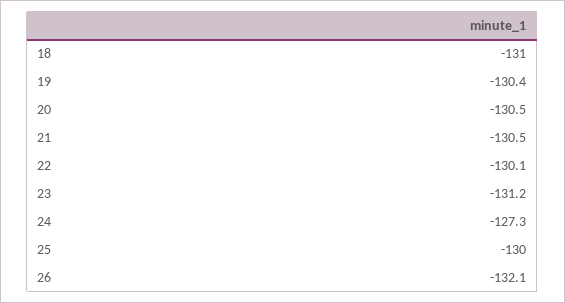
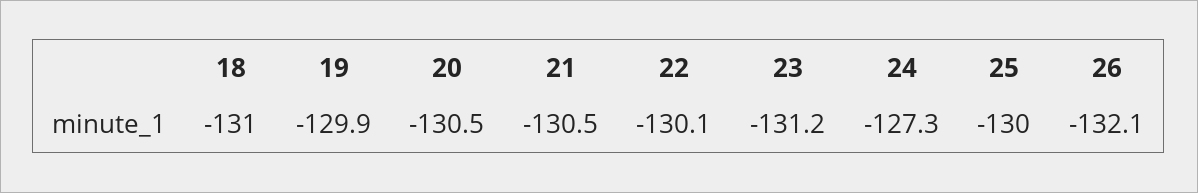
  {
    "18": -131,
-   "19": -130.4,
+   "19": -129.9,
    "20": -130.5,
    "21": -130.5,
    "22": -130.1,
    "23": -131.2,
    "24": -127.3,
    "25": -130,
    "26": -132.1
  }

